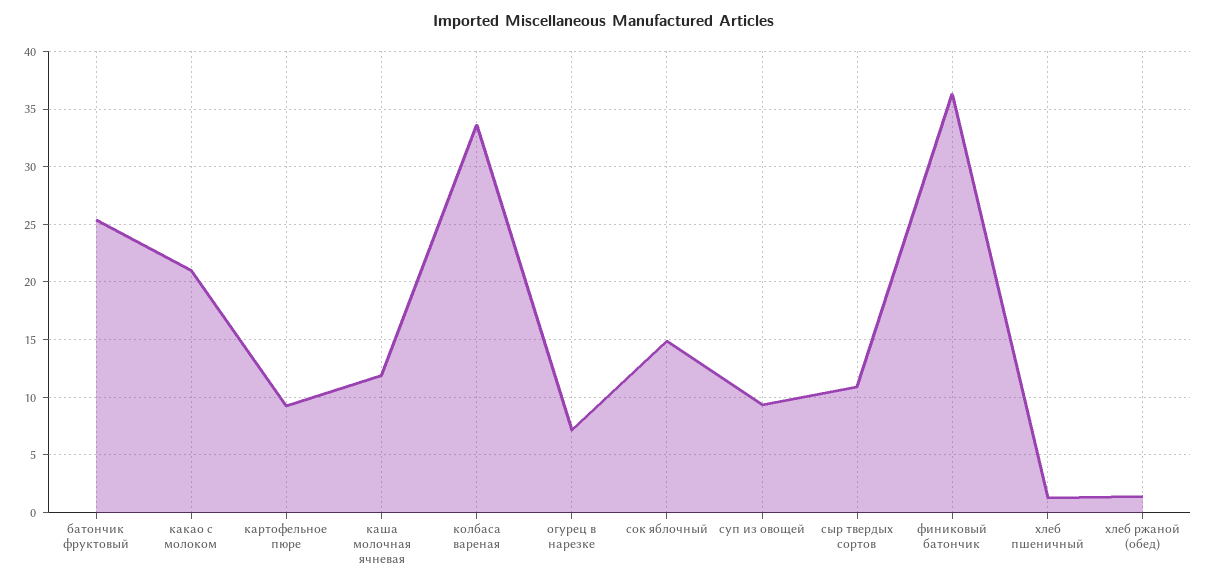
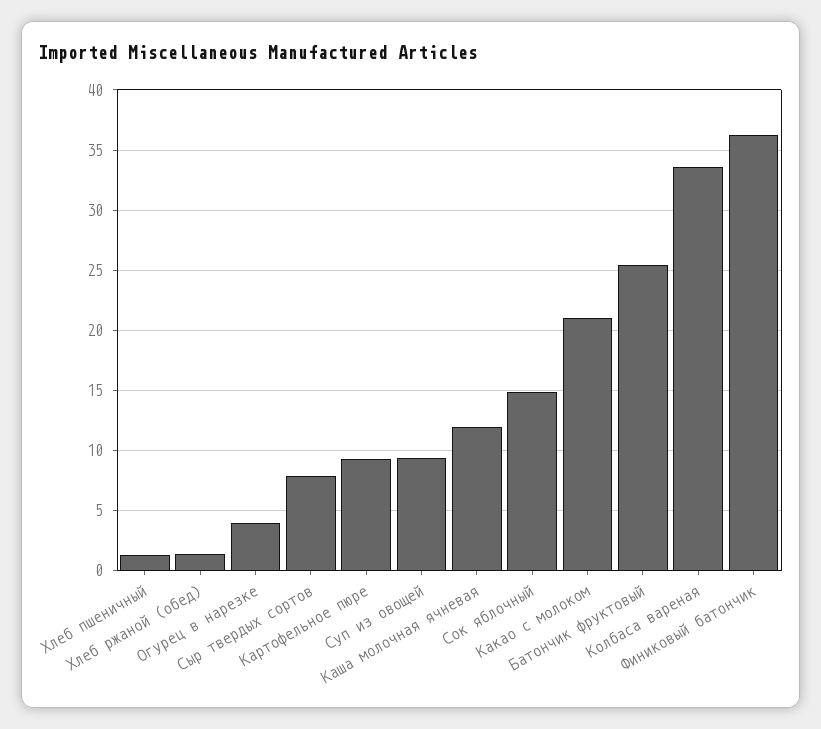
  {
    "батончик фруктовый": 25.5,
    "какао с молоком": 21,
    "картофельное пюре": 9.5,
    "каша молочная ячневая": 12,
    "колбаса вареная": 33.5,
-   "огурец в нарезке": 7,
+   "огурец в нарезке": 4,
    "сок яблочный": 15,
    "суп из овощей": 9.5,
-   "сыр твердых сортов": 11,
+   "сыр твердых сортов": 8,
    "финиковый батончик": 36.5,
    "хлеб пшеничный": 1.5,
    "хлеб ржаной (обед)": 1.5
  }

